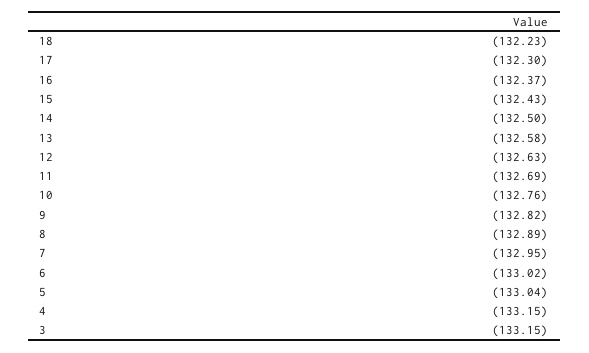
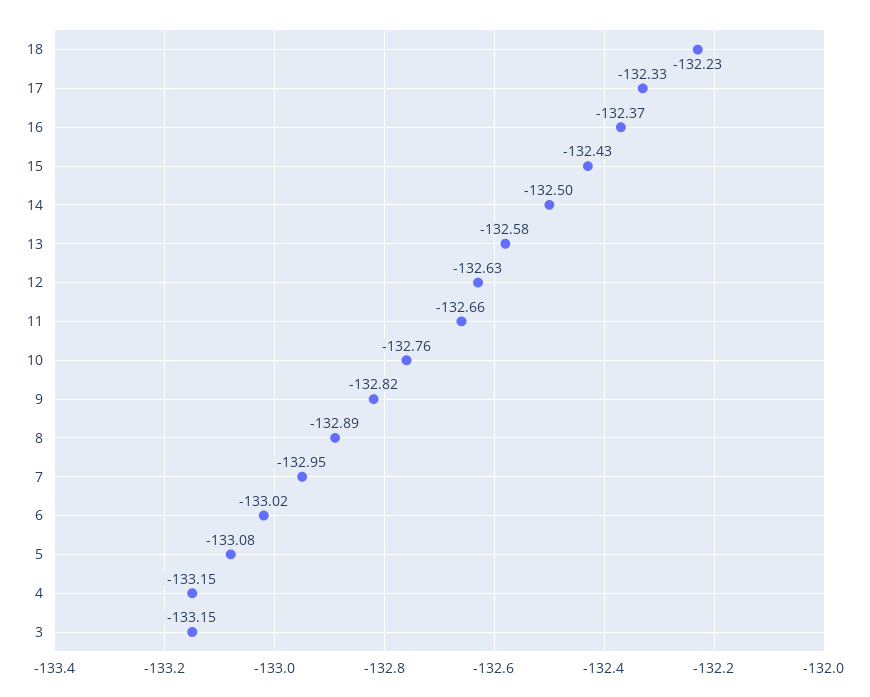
  {
    "18": -132.23,
-   "17": -132.3,
+   "17": -132.33,
    "16": -132.37,
    "15": -132.43,
    "14": -132.5,
    "13": -132.58,
    "12": -132.63,
-   "11": -132.69,
+   "11": -132.66,
    "10": -132.76,
    "9": -132.82,
    "8": -132.89,
    "7": -132.95,
    "6": -133.02,
-   "5": -133.04,
+   "5": -133.08,
    "4": -133.15,
    "3": -133.15
  }

